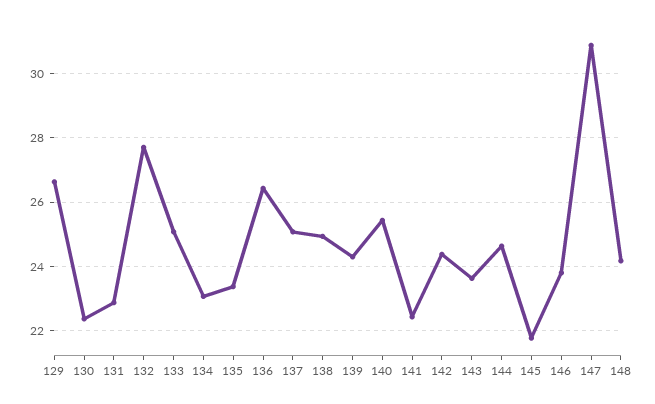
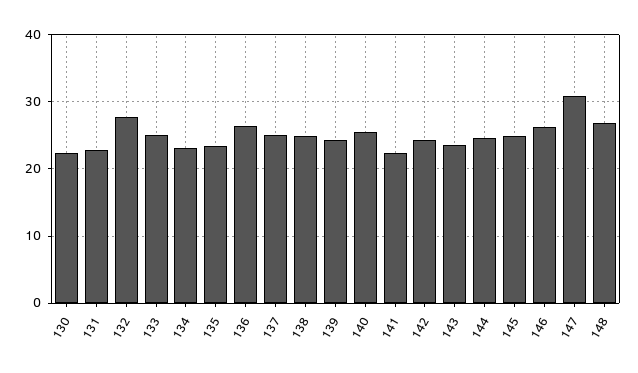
  {
-   "129": 26.6,
    "130": 22.4,
    "131": 22.8,
    "132": 27.8,
    "133": 25,
    "134": 23,
    "135": 23.4,
    "136": 26.4,
    "137": 25,
    "138": 25,
    "139": 24.4,
    "140": 25.4,
    "141": 22.4,
    "142": 24.4,
    "143": 23.6,
    "144": 24.6,
-   "145": 21.8,
+   "145": 25,
-   "146": 23.8,
+   "146": 26,
    "147": 30.8,
-   "148": 24.2
+   "148": 27
  }

